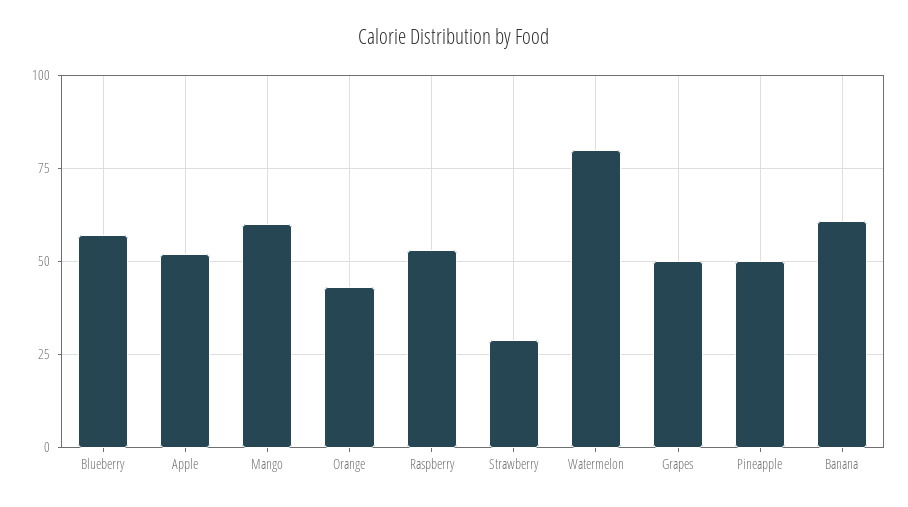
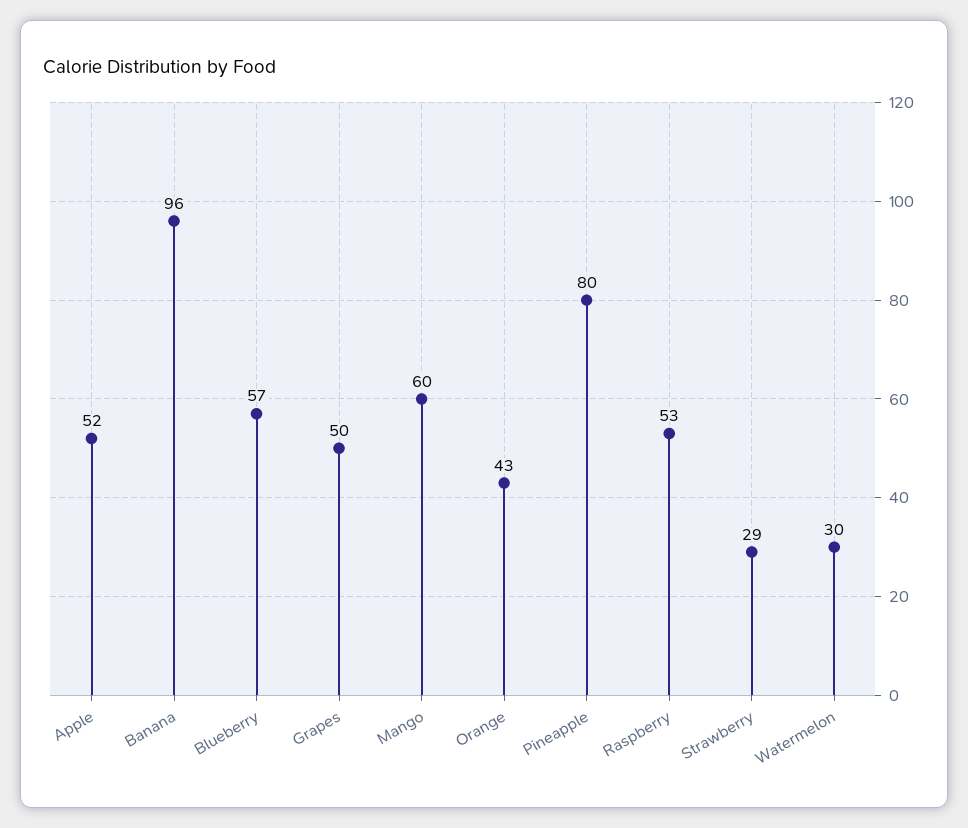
  {
    "Blueberry": 57,
    "Apple": 52,
    "Mango": 60,
    "Orange": 43,
    "Raspberry": 53,
    "Strawberry": 29,
-   "Watermelon": 80,
+   "Watermelon": 30,
    "Grapes": 50,
-   "Pineapple": 50,
+   "Pineapple": 80,
-   "Banana": 60
+   "Banana": 96
  }

